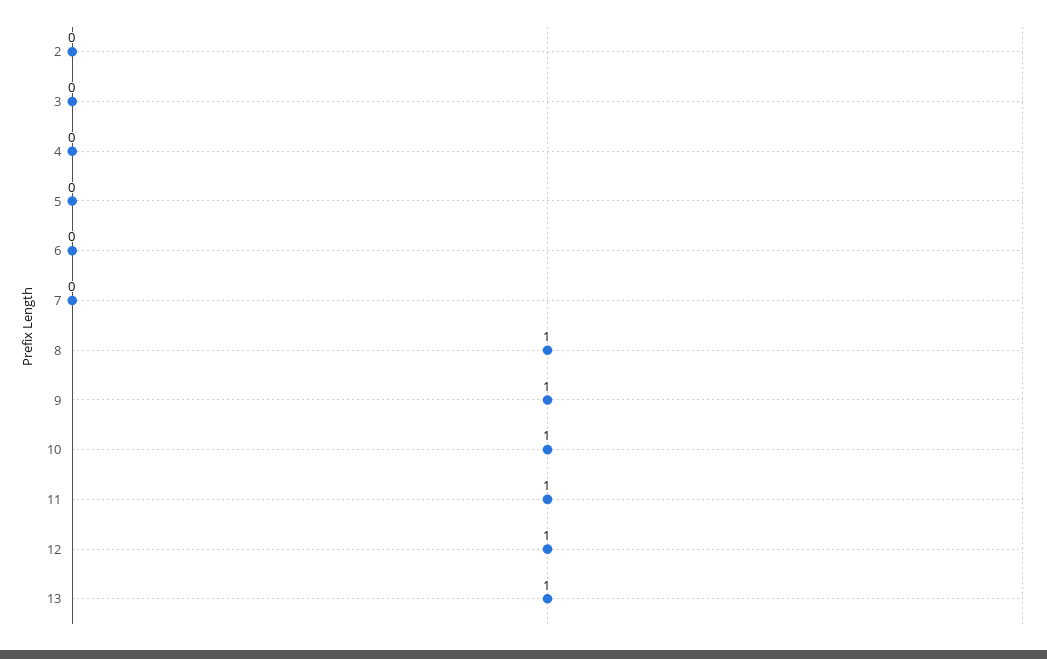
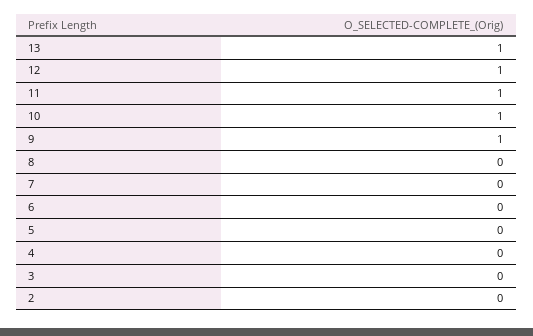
  {
    "2": 0,
    "3": 0,
    "4": 0,
    "5": 0,
    "6": 0,
    "7": 0,
-   "8": 1,
+   "8": 0,
    "9": 1,
    "10": 1,
    "11": 1,
    "12": 1,
    "13": 1
  }

